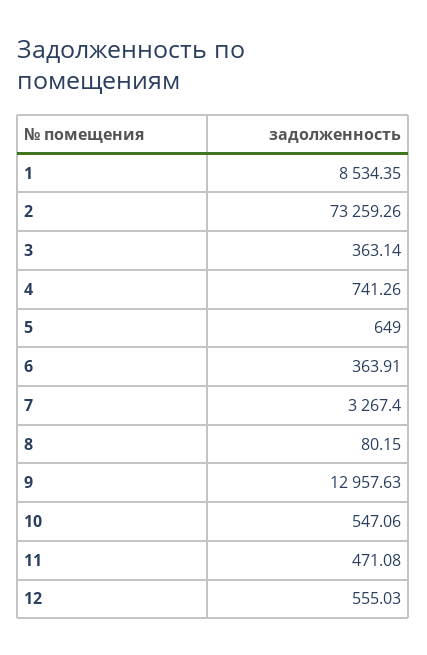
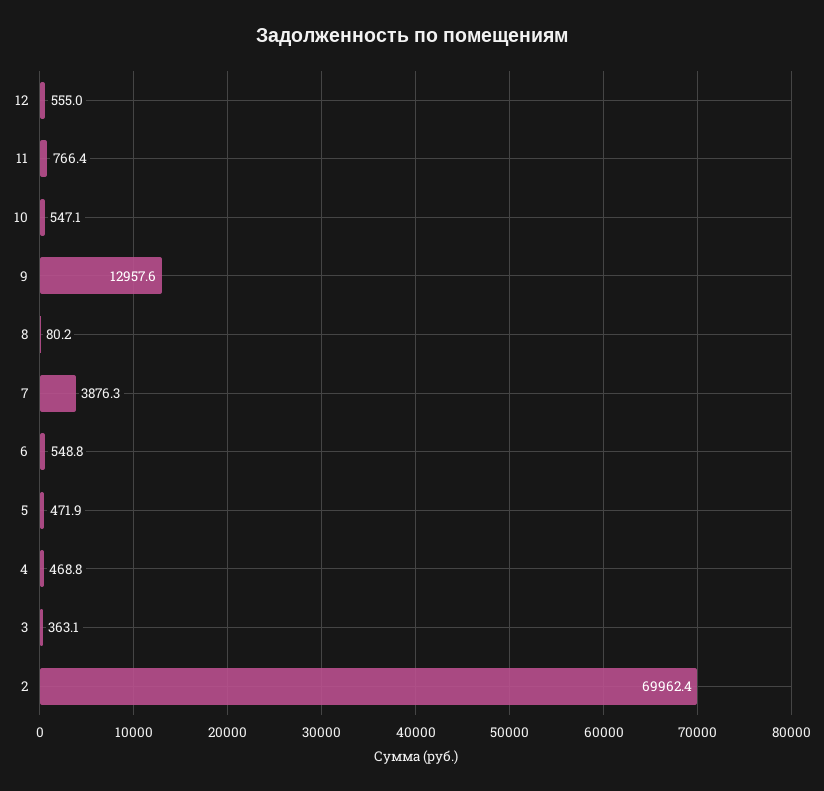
  {
-   "1": 8534.35,
-   "2": 73259.26,
+   "2": 69962.4,
    "3": 363.14,
-   "4": 741.26,
+   "4": 468.8,
-   "5": 649,
+   "5": 471.9,
-   "6": 363.91,
+   "6": 548.8,
-   "7": 3267.4,
+   "7": 3876.3,
    "8": 80.15,
    "9": 12957.63,
    "10": 547.06,
-   "11": 471.08,
+   "11": 766.4,
    "12": 555.03
  }

